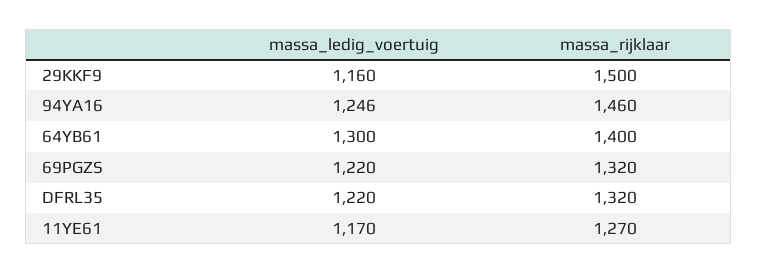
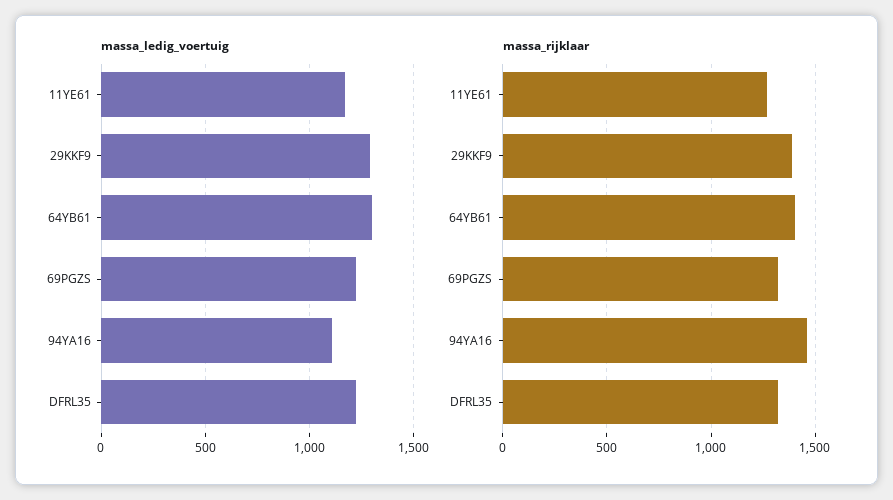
  {
    "massa_ledig_voertuig": {
-     "29KKF9": 1160,
+     "29KKF9": 1300,
-     "94YA16": 1246,
+     "94YA16": 1100,
      "64YB61": 1300,
      "69PGZS": 1220,
      "DFRL35": 1220,
      "11YE61": 1170
    },
    "massa_rijklaar": {
-     "29KKF9": 1500,
+     "29KKF9": 1400,
      "94YA16": 1460,
      "64YB61": 1400,
      "69PGZS": 1320,
      "DFRL35": 1320,
      "11YE61": 1270
    }
  }

